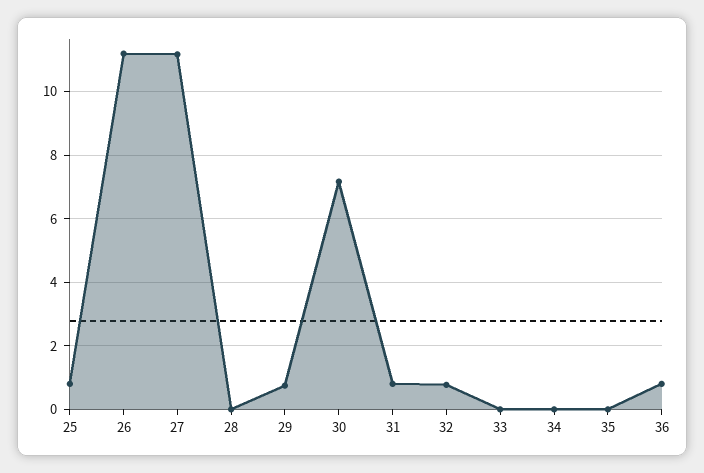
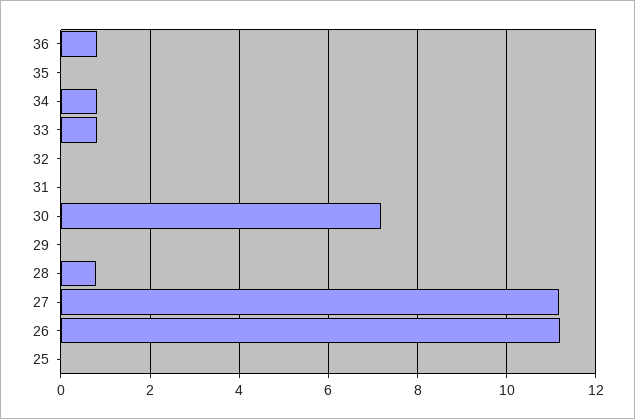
  {
-   "25": 0.8,
+   "25": 0,
    "26": 11.2,
    "27": 11.2,
-   "28": 0,
+   "28": 0.8,
-   "29": 0.8,
+   "29": 0,
    "30": 7.2,
-   "31": 0.8,
+   "31": 0,
-   "32": 0.8,
+   "32": 0,
-   "33": 0,
+   "33": 0.8,
-   "34": 0,
+   "34": 0.8,
    "35": 0,
    "36": 0.8
  }

